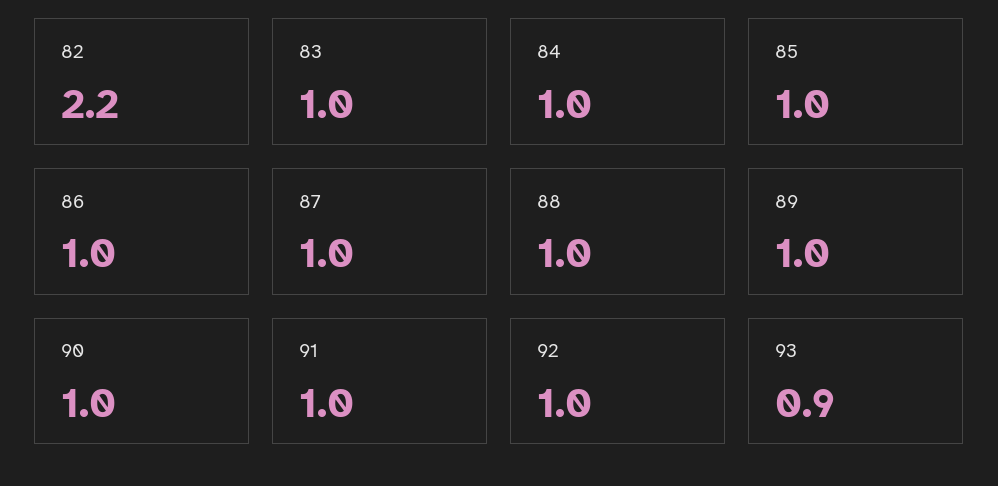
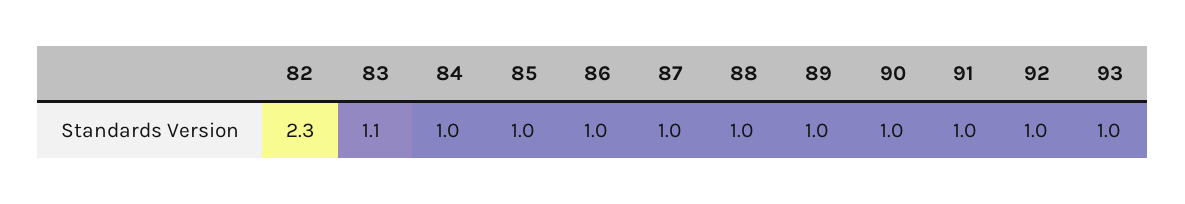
  {
-   "82": 2.2,
+   "82": 2.3,
-   "83": 1,
+   "83": 1.1,
    "84": 1,
    "85": 1,
    "86": 1,
    "87": 1,
    "88": 1,
    "89": 1,
    "90": 1,
    "91": 1,
    "92": 1,
-   "93": 0.9
+   "93": 1
  }

